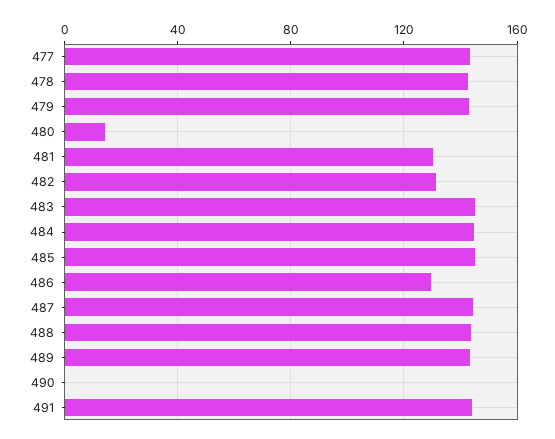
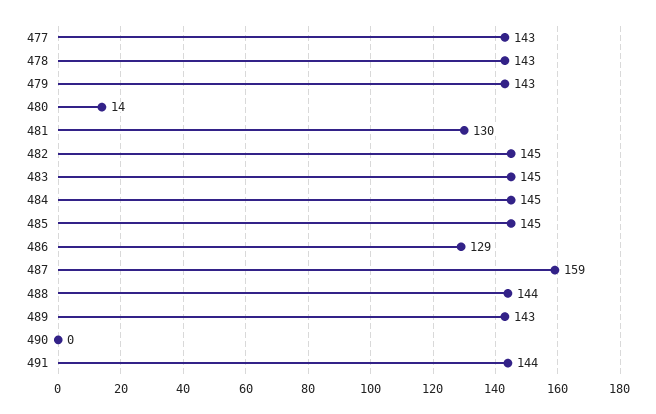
  {
    "477": 143,
    "478": 143,
    "479": 143,
    "480": 14,
    "481": 130,
-   "482": 130,
+   "482": 145,
    "483": 145,
    "484": 145,
    "485": 145,
    "486": 129,
-   "487": 145,
+   "487": 159,
    "488": 144,
    "489": 143,
    "490": 0,
    "491": 144
  }

